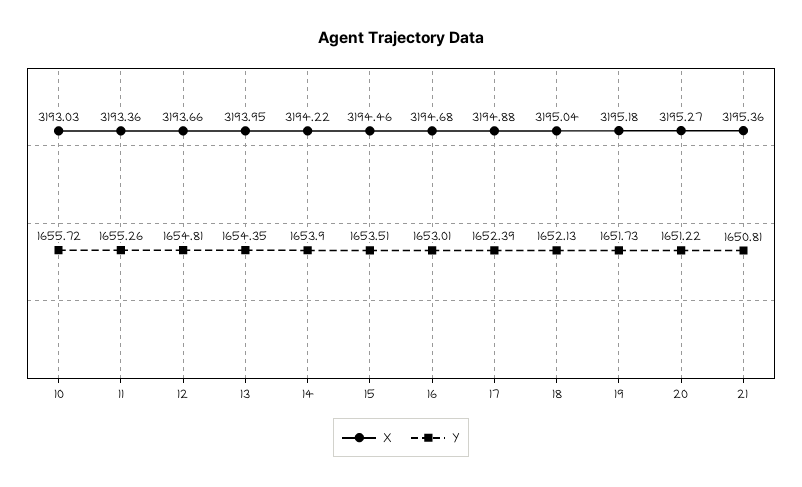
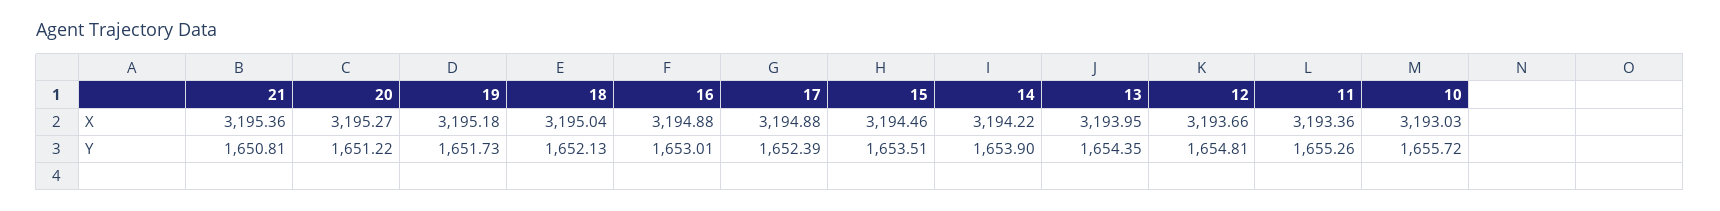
  {
    "X": {
      "10": 3193.03,
      "11": 3193.36,
      "12": 3193.66,
      "13": 3193.95,
      "14": 3194.22,
      "15": 3194.46,
-     "16": 3194.68,
+     "16": 3194.88,
      "17": 3194.88,
      "18": 3195.04,
      "19": 3195.18,
      "20": 3195.27,
      "21": 3195.36
    },
    "Y": {
      "10": 1655.72,
      "11": 1655.26,
      "12": 1654.81,
      "13": 1654.35,
      "14": 1653.9,
      "15": 1653.51,
      "16": 1653.01,
      "17": 1652.39,
      "18": 1652.13,
      "19": 1651.73,
      "20": 1651.22,
      "21": 1650.81
    }
  }

